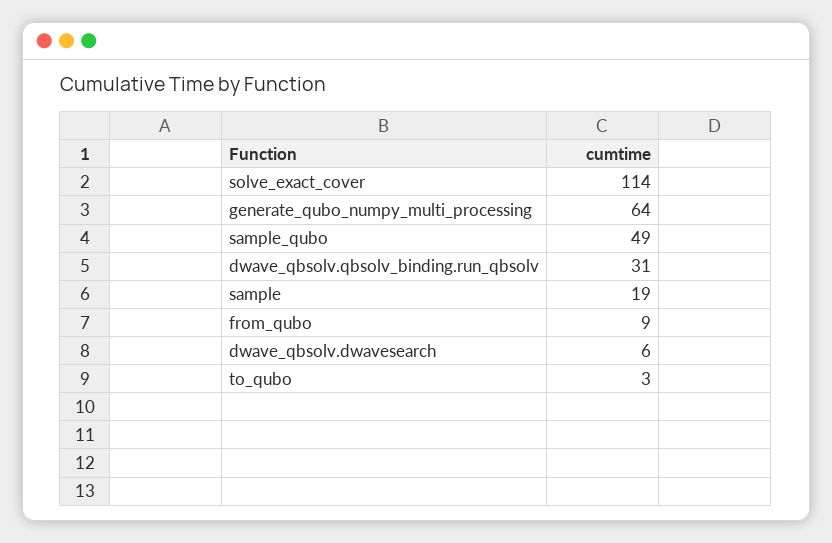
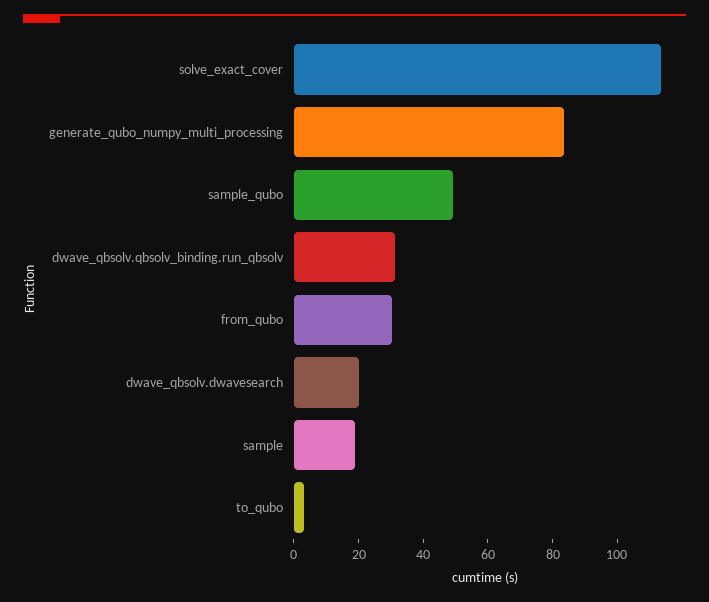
  {
    "solve_exact_cover": 114,
-   "generate_qubo_numpy_multi_processing": 64,
+   "generate_qubo_numpy_multi_processing": 85,
    "sample_qubo": 49,
    "dwave_qbsolv.qbsolv_binding.run_qbsolv": 31,
    "sample": 19,
-   "from_qubo": 9,
+   "from_qubo": 30,
-   "dwave_qbsolv.dwavesearch": 6,
+   "dwave_qbsolv.dwavesearch": 20,
    "to_qubo": 3
  }

